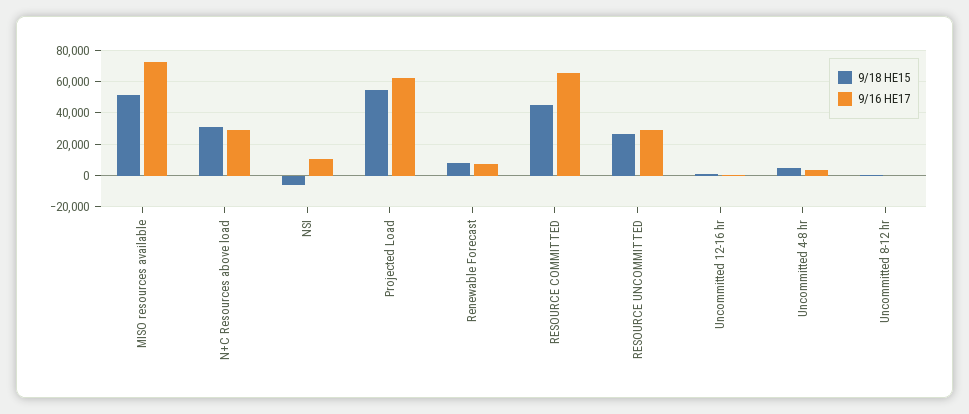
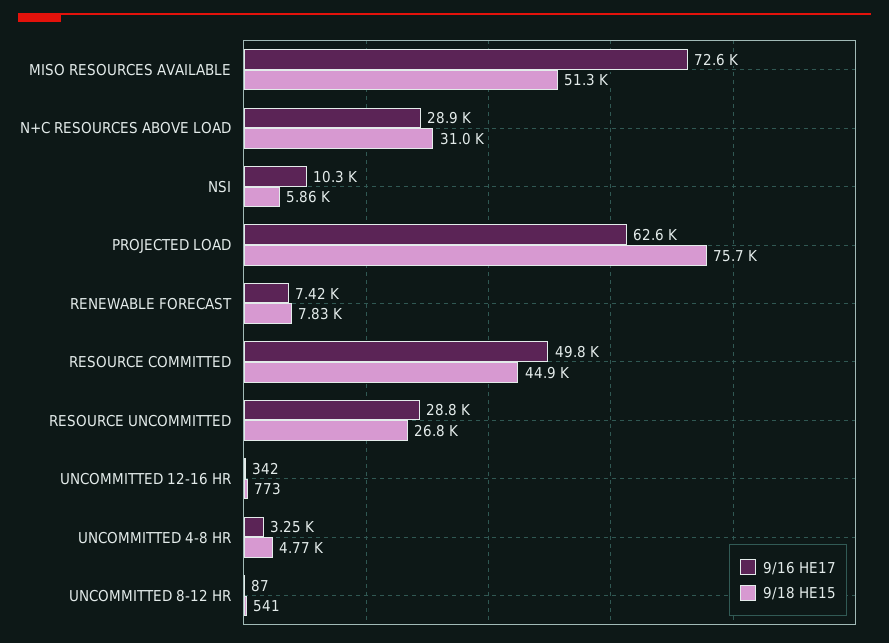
  {
    "9/18 HE15": {
      "MISO resources available": 51300,
      "N+C Resources above load": 31000,
-     "NSI": -5000,
+     "NSI": 5860,
-     "Projected Load": 55000,
+     "Projected Load": 75700,
      "Renewable Forecast": 7830,
      "RESOURCE COMMITTED": 44900,
      "RESOURCE UNCOMMITTED": 26800,
      "Uncommitted 12-16 hr": 773,
      "Uncommitted 4-8 hr": 4770,
      "Uncommitted 8-12 hr": 541
    },
    "9/16 HE17": {
      "MISO resources available": 72600,
      "N+C Resources above load": 28900,
      "NSI": 10300,
      "Projected Load": 62600,
      "Renewable Forecast": 7420,
-     "RESOURCE COMMITTED": 65000,
+     "RESOURCE COMMITTED": 49800,
      "RESOURCE UNCOMMITTED": 28800,
      "Uncommitted 12-16 hr": 342,
      "Uncommitted 4-8 hr": 3250,
      "Uncommitted 8-12 hr": 87
    }
  }

